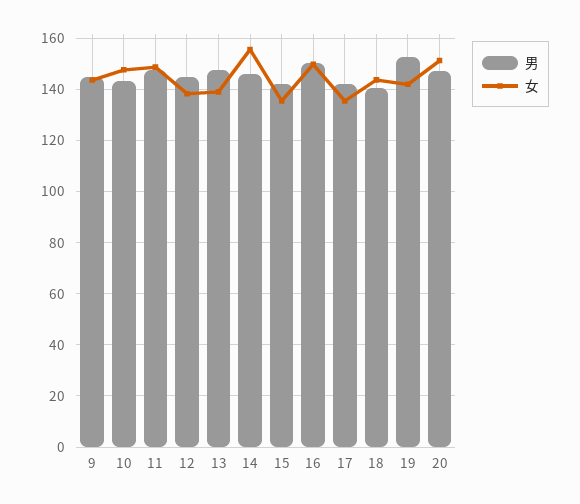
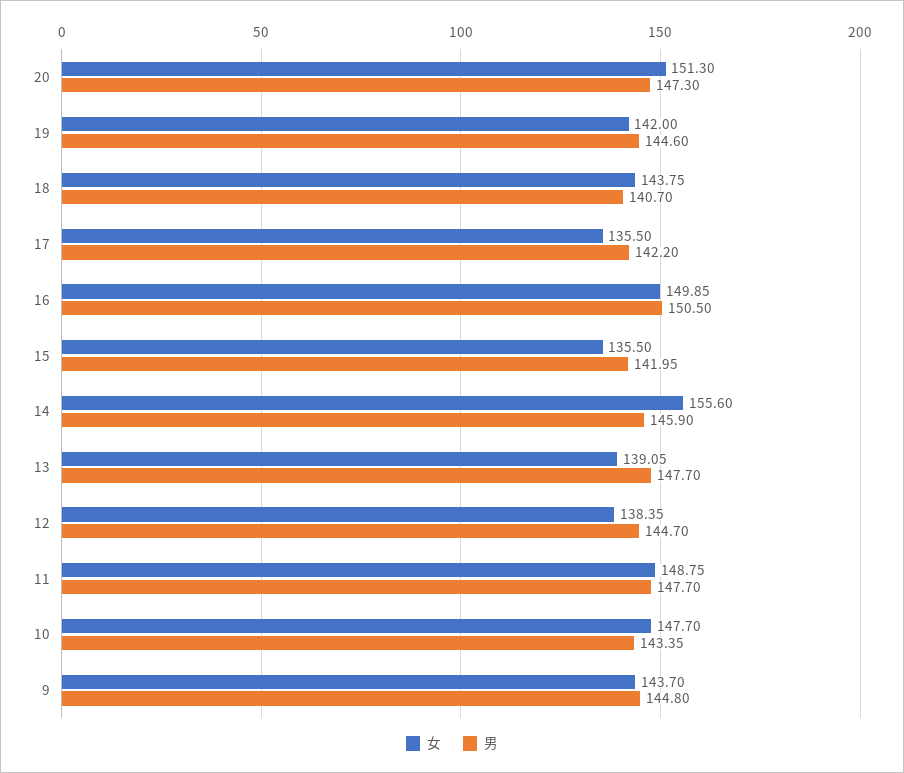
  {
    "男": {
      "9": 144.8,
      "10": 143.35,
      "11": 147.7,
      "12": 144.7,
      "13": 147.7,
      "14": 145.9,
      "15": 141.95,
      "16": 150.5,
      "17": 142.2,
      "18": 140.7,
-     "19": 152.5,
+     "19": 144.6,
      "20": 147.3
    },
    "女": {
      "9": 143.7,
      "10": 147.7,
      "11": 148.75,
      "12": 138.35,
      "13": 139.05,
      "14": 155.6,
      "15": 135.5,
      "16": 149.85,
      "17": 135.5,
      "18": 143.75,
      "19": 142,
      "20": 151.3
    }
  }

